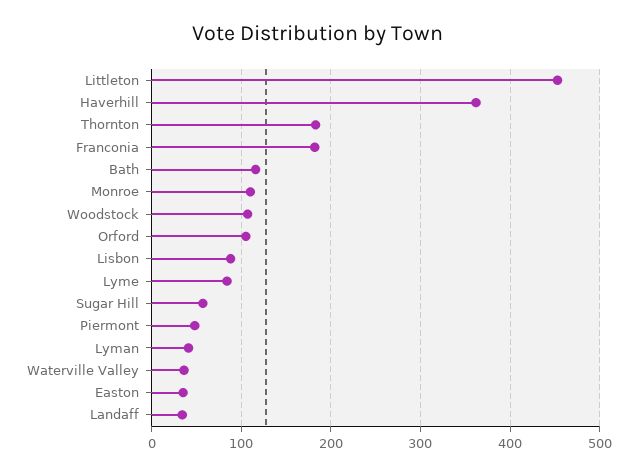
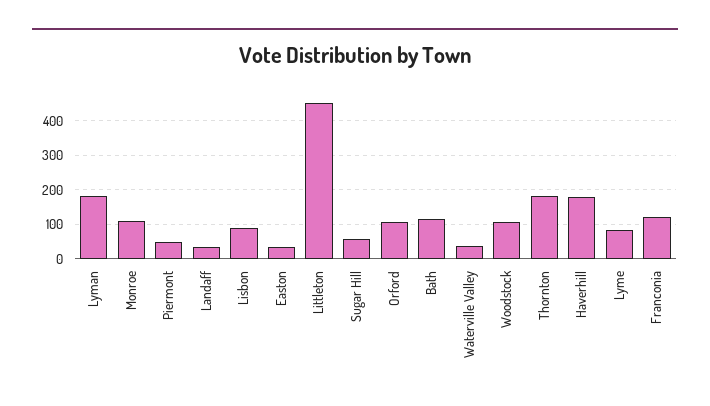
  {
    "Littleton": 450,
-   "Haverhill": 360,
+   "Haverhill": 180,
    "Thornton": 180,
-   "Franconia": 180,
+   "Franconia": 120,
    "Bath": 120,
    "Monroe": 110,
    "Woodstock": 110,
    "Orford": 110,
    "Lisbon": 90,
    "Lyme": 80,
    "Sugar Hill": 60,
    "Piermont": 50,
-   "Lyman": 40,
+   "Lyman": 180,
    "Waterville Valley": 40,
    "Easton": 40,
    "Landaff": 30
  }

